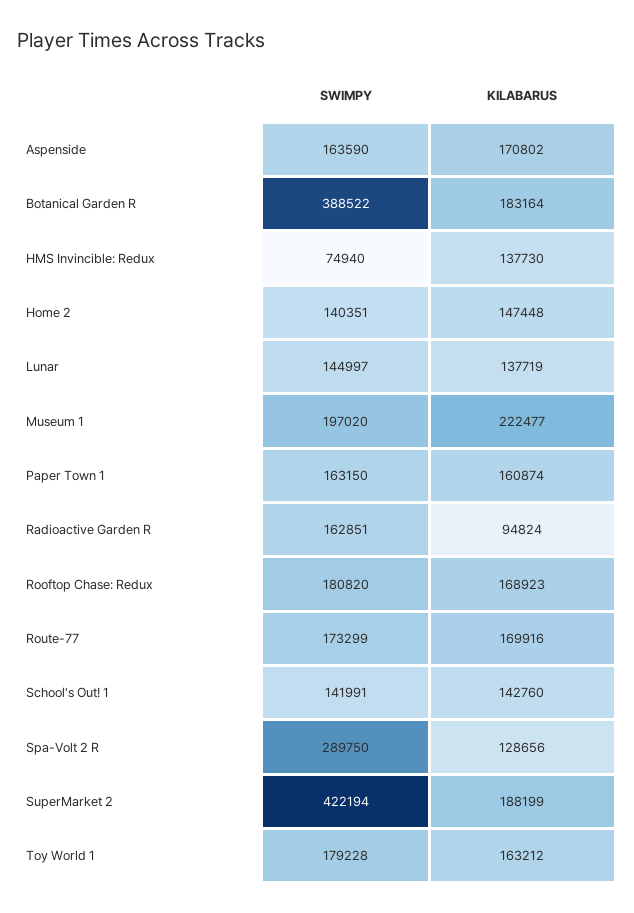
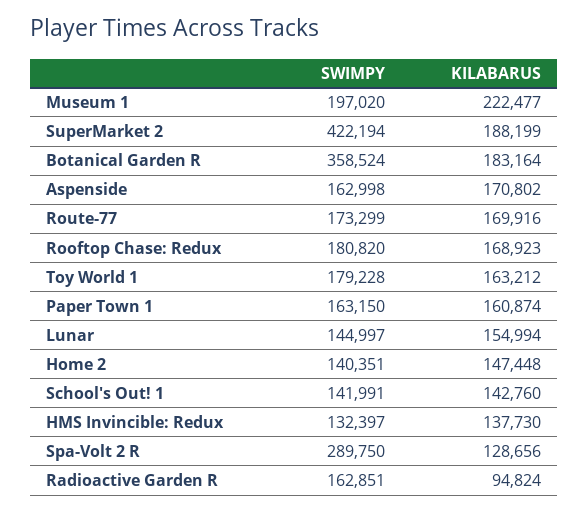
  {
    "SWIMPY": {
-     "Aspenside": 163590,
+     "Aspenside": 162998,
-     "Botanical Garden R": 388522,
+     "Botanical Garden R": 358524,
-     "HMS Invincible: Redux": 74940,
+     "HMS Invincible: Redux": 132397,
      "Home 2": 140351,
      "Lunar": 144997,
      "Museum 1": 197020,
      "Paper Town 1": 163150,
      "Radioactive Garden R": 162851,
      "Rooftop Chase: Redux": 180820,
      "Route-77": 173299,
      "School's Out! 1": 141991,
      "Spa-Volt 2 R": 289750,
      "SuperMarket 2": 422194,
      "Toy World 1": 179228
    },
    "KILABARUS": {
      "Aspenside": 170802,
      "Botanical Garden R": 183164,
      "HMS Invincible: Redux": 137730,
      "Home 2": 147448,
-     "Lunar": 137719,
+     "Lunar": 154994,
      "Museum 1": 222477,
      "Paper Town 1": 160874,
      "Radioactive Garden R": 94824,
      "Rooftop Chase: Redux": 168923,
      "Route-77": 169916,
      "School's Out! 1": 142760,
      "Spa-Volt 2 R": 128656,
      "SuperMarket 2": 188199,
      "Toy World 1": 163212
    }
  }

